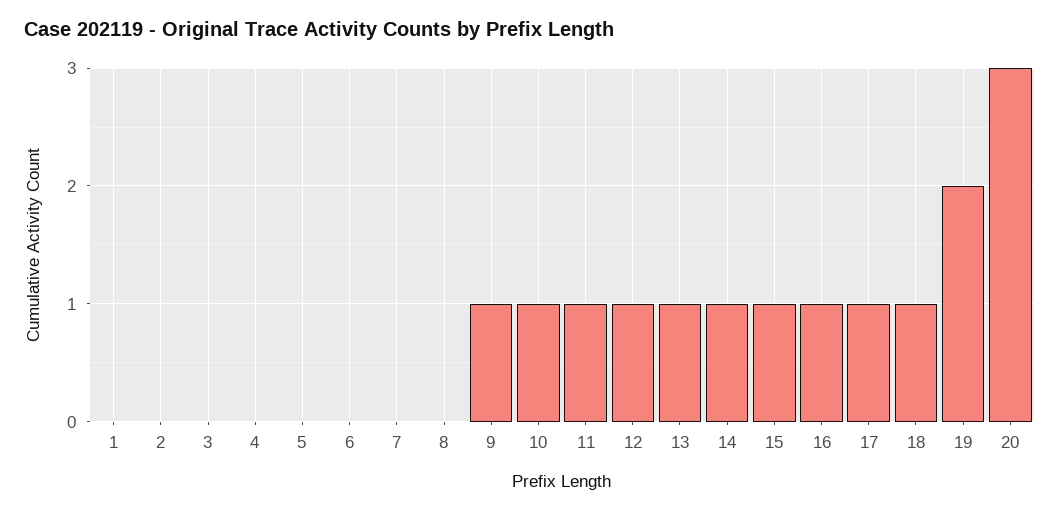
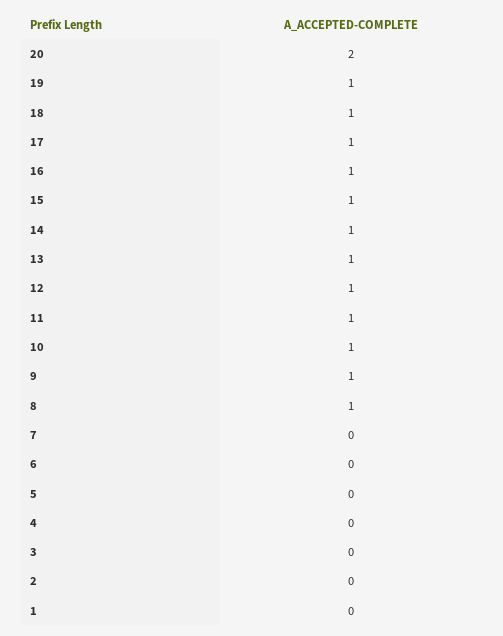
  {
    "1": 0,
    "2": 0,
    "3": 0,
    "4": 0,
    "5": 0,
    "6": 0,
    "7": 0,
-   "8": 0,
+   "8": 1,
    "9": 1,
    "10": 1,
    "11": 1,
    "12": 1,
    "13": 1,
    "14": 1,
    "15": 1,
    "16": 1,
    "17": 1,
    "18": 1,
-   "19": 2,
+   "19": 1,
-   "20": 3
+   "20": 2
  }

